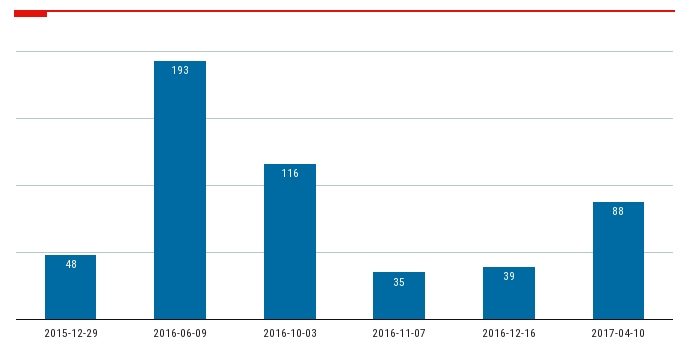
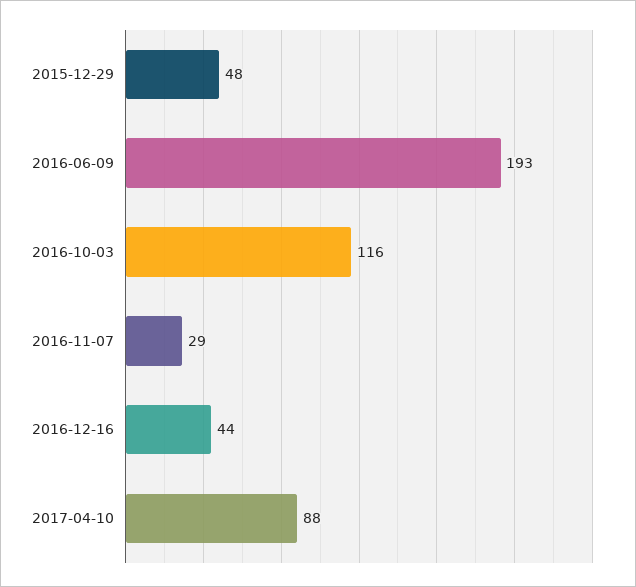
  {
    "2015-12-29": 48,
    "2016-06-09": 193,
    "2016-10-03": 116,
-   "2016-11-07": 35,
+   "2016-11-07": 29,
-   "2016-12-16": 39,
+   "2016-12-16": 44,
    "2017-04-10": 88
  }

